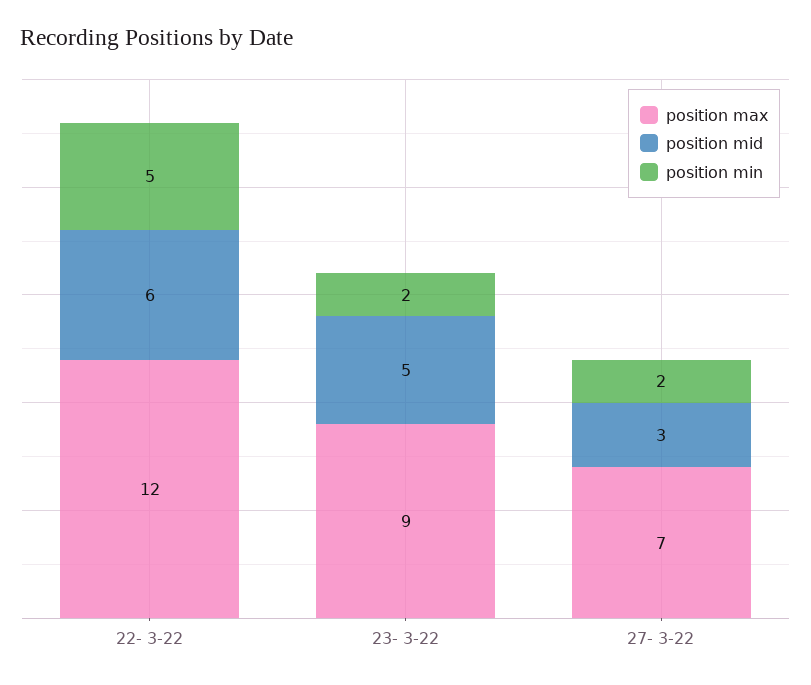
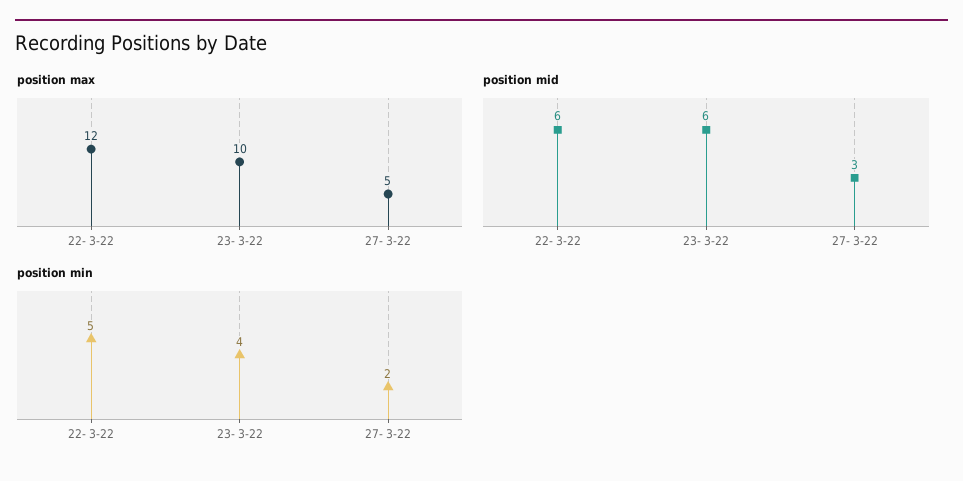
  {
    "position max": {
      "22- 3-22": 12,
-     "23- 3-22": 9,
+     "23- 3-22": 10,
-     "27- 3-22": 7
+     "27- 3-22": 5
    },
    "position mid": {
      "22- 3-22": 6,
-     "23- 3-22": 5,
+     "23- 3-22": 6,
      "27- 3-22": 3
    },
    "position min": {
      "22- 3-22": 5,
-     "23- 3-22": 2,
+     "23- 3-22": 4,
      "27- 3-22": 2
    }
  }

